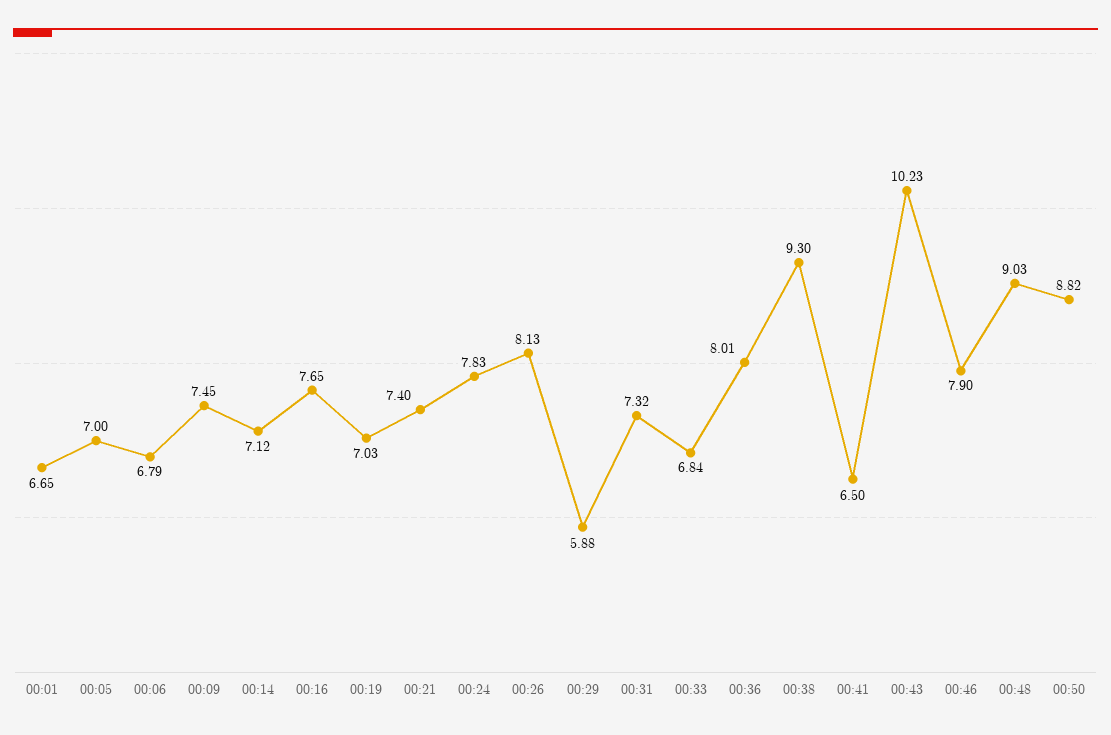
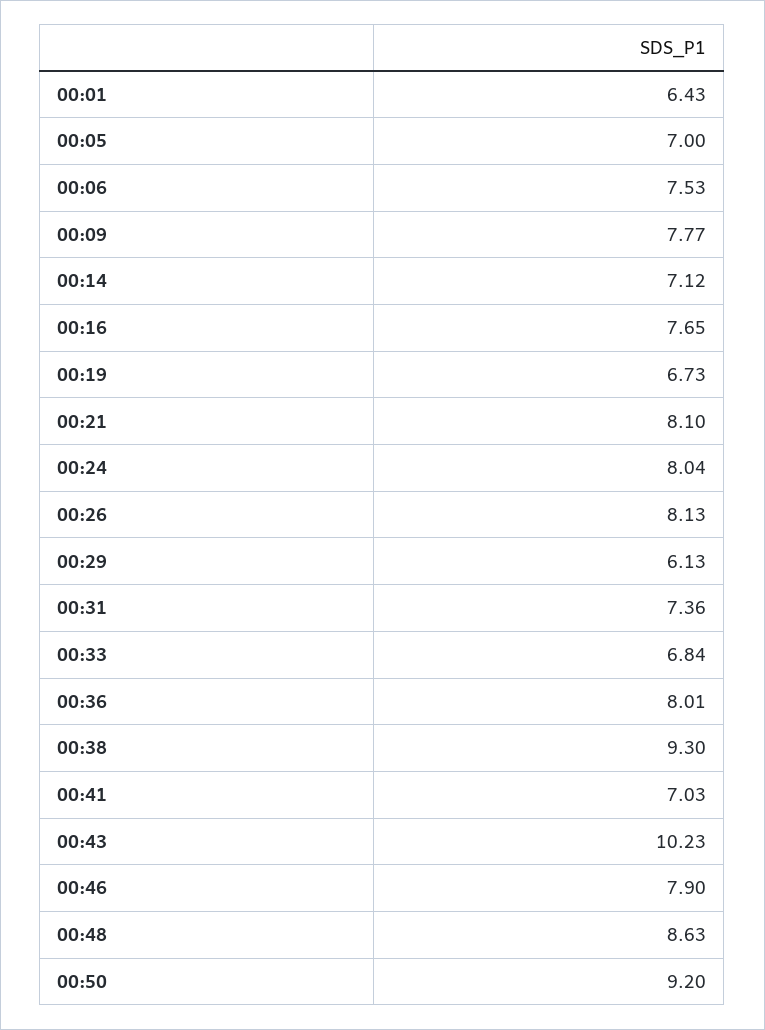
  {
-   "00:01": 6.65,
+   "00:01": 6.43,
    "00:05": 7,
-   "00:06": 6.79,
+   "00:06": 7.53,
-   "00:09": 7.45,
+   "00:09": 7.77,
    "00:14": 7.12,
    "00:16": 7.65,
-   "00:19": 7.03,
+   "00:19": 6.73,
-   "00:21": 7.4,
+   "00:21": 8.1,
-   "00:24": 7.83,
+   "00:24": 8.04,
    "00:26": 8.13,
-   "00:29": 5.88,
+   "00:29": 6.13,
-   "00:31": 7.32,
+   "00:31": 7.36,
    "00:33": 6.84,
    "00:36": 8.01,
    "00:38": 9.3,
-   "00:41": 6.5,
+   "00:41": 7.03,
    "00:43": 10.23,
    "00:46": 7.9,
-   "00:48": 9.03,
+   "00:48": 8.63,
-   "00:50": 8.82
+   "00:50": 9.2
  }

